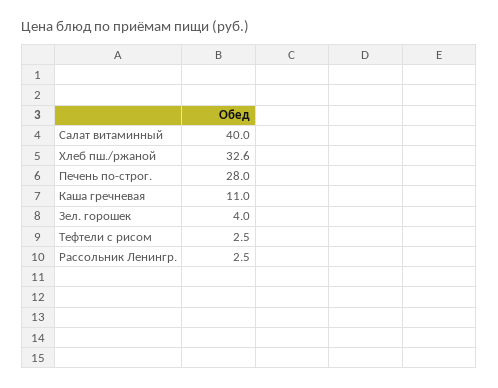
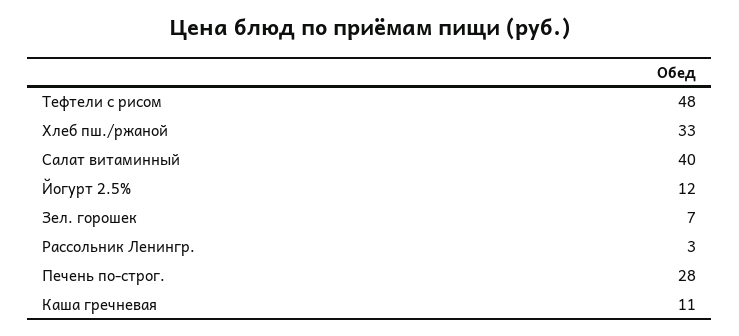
  {
    "Салат витаминный": 40,
    "Хлеб пш./ржаной": 32.6,
    "Печень по-строг.": 28,
    "Каша гречневая": 11,
-   "Зел. горошек": 4,
+   "Зел. горошек": 7,
-   "Тефтели с рисом": 2.5,
+   "Тефтели с рисом": 48,
-   "Рассольник Ленингр.": 2.5
+   "Рассольник Ленингр.": 2.5,
+   "Йогурт 2.5%": 12
  }

